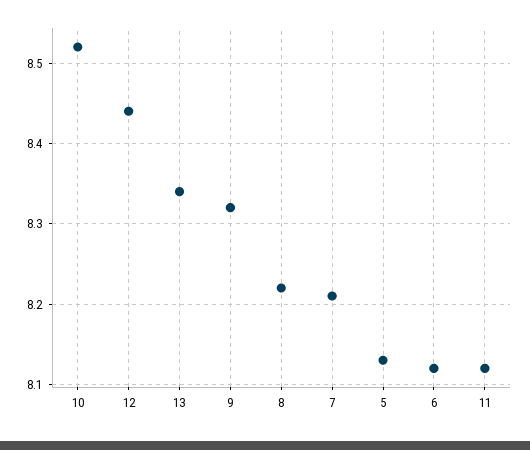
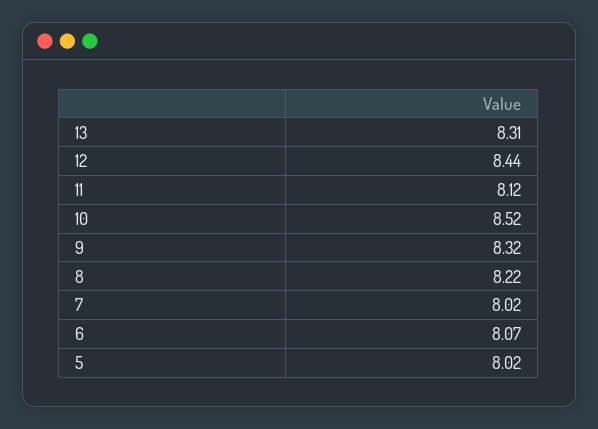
  {
    "10": 8.52,
    "12": 8.44,
-   "13": 8.34,
+   "13": 8.31,
    "9": 8.32,
    "8": 8.22,
-   "7": 8.21,
+   "7": 8.02,
-   "5": 8.13,
+   "5": 8.02,
-   "6": 8.12,
+   "6": 8.07,
    "11": 8.12
  }

